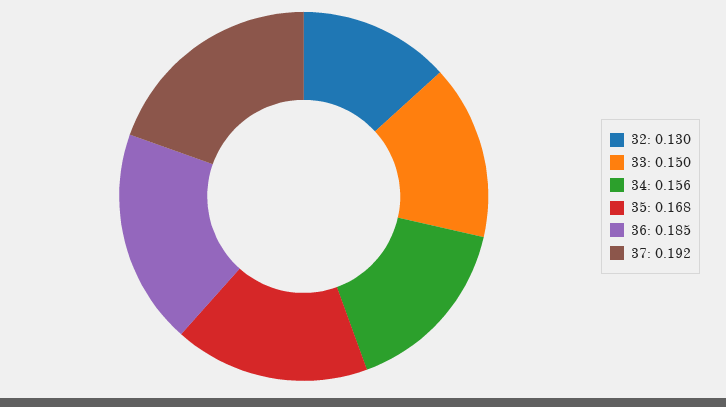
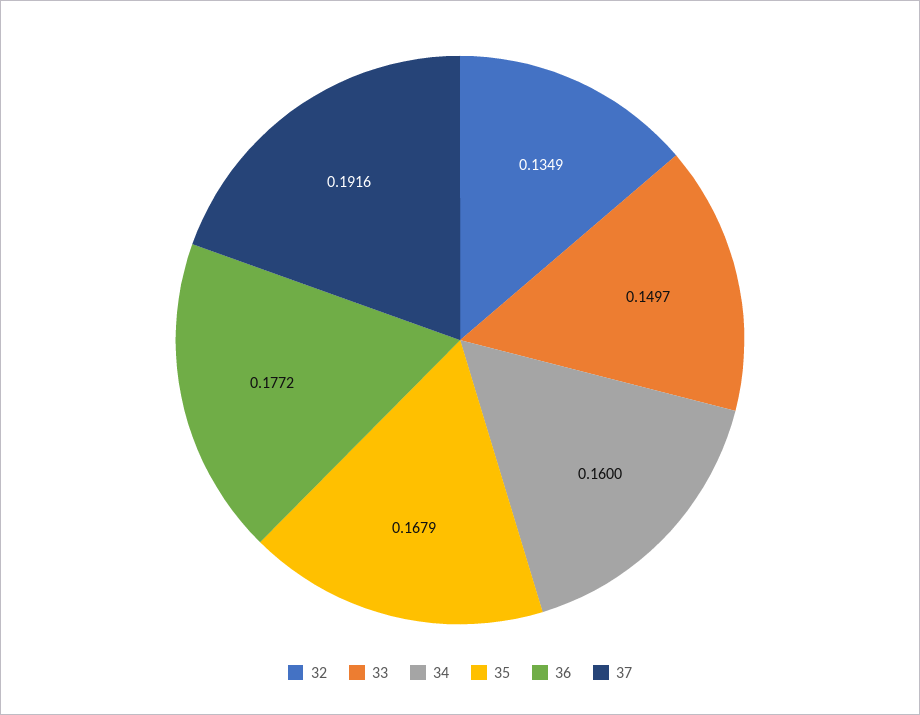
  {
-   "32": 0.13,
+   "32": 0.1349,
    "33": 0.1497,
-   "34": 0.156,
+   "34": 0.16,
    "35": 0.1679,
-   "36": 0.185,
+   "36": 0.1772,
    "37": 0.1916
  }

